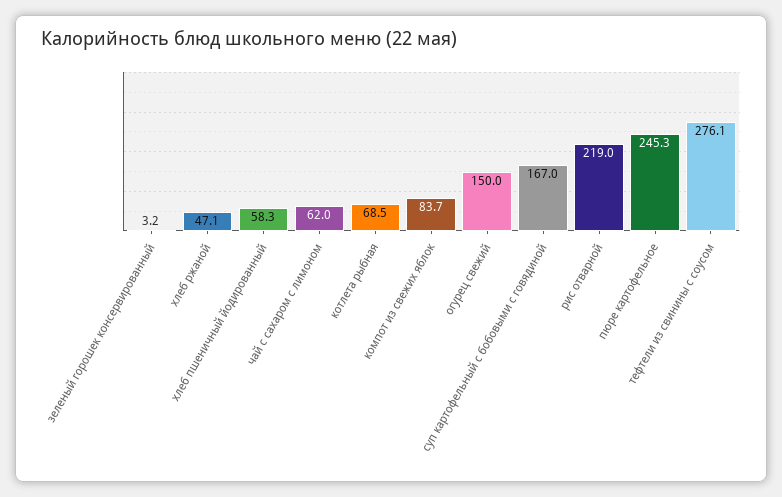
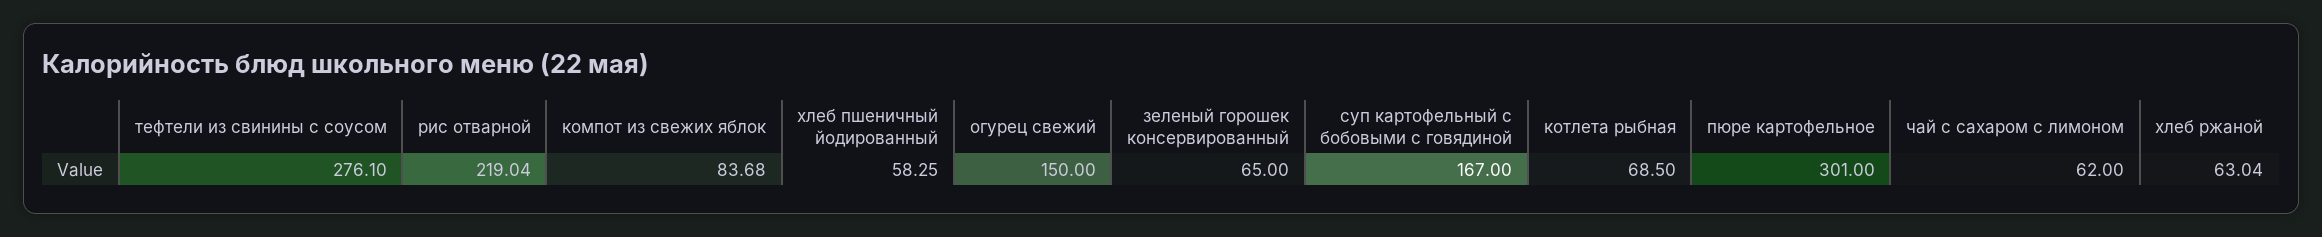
  {
-   "зеленый горошек консервированный": 3.2,
+   "зеленый горошек консервированный": 65,
-   "хлеб ржаной": 47.1,
+   "хлеб ржаной": 63.04,
    "хлеб пшеничный йодированный": 58.25,
    "чай с сахаром с лимоном": 62,
    "котлета рыбная": 68.5,
    "компот из свежих яблок": 83.68,
    "огурец свежий": 150,
    "суп картофельный с бобовыми с говядиной": 167,
    "рис отварной": 219.04,
-   "пюре картофельное": 245.3,
+   "пюре картофельное": 301,
    "тефтели из свинины с соусом": 276.1
  }

